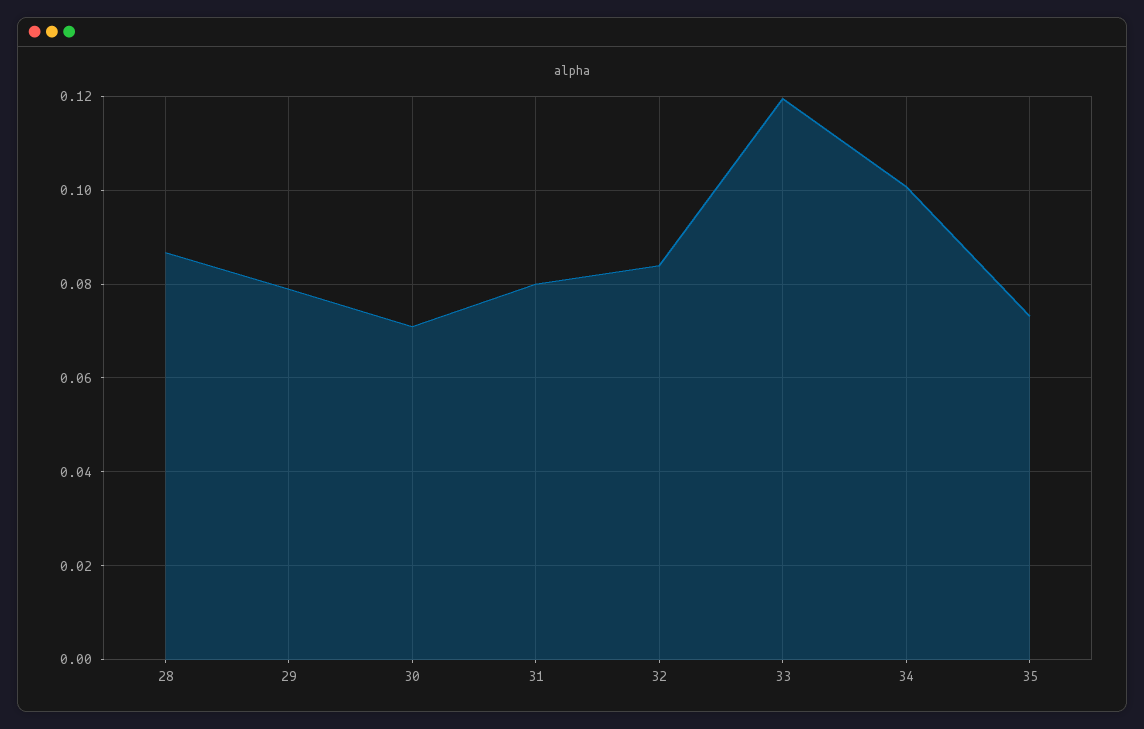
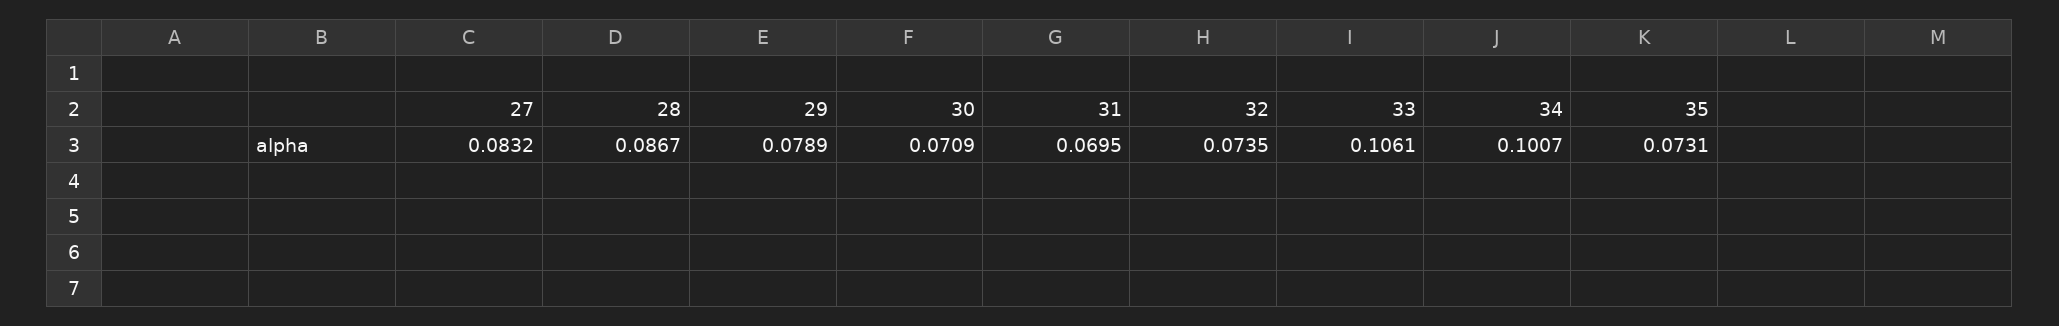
  {
    "28": 0.0867,
    "29": 0.0789,
    "30": 0.0709,
-   "31": 0.08,
+   "31": 0.0695,
-   "32": 0.084,
+   "32": 0.0735,
-   "33": 0.12,
+   "33": 0.1061,
    "34": 0.1007,
-   "35": 0.0731
+   "35": 0.0731,
+   "27": 0.0832
  }

